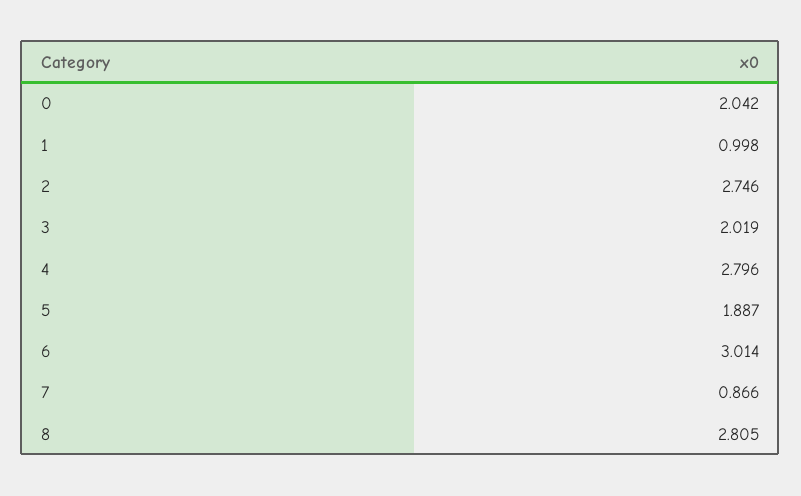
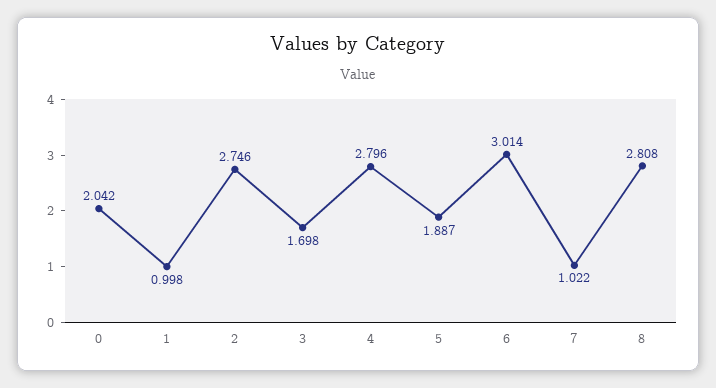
  {
    "0": 2.042,
    "1": 0.998,
    "2": 2.746,
-   "3": 2.019,
+   "3": 1.698,
    "4": 2.796,
    "5": 1.887,
    "6": 3.014,
-   "7": 0.866,
+   "7": 1.022,
-   "8": 2.805
+   "8": 2.808
  }

